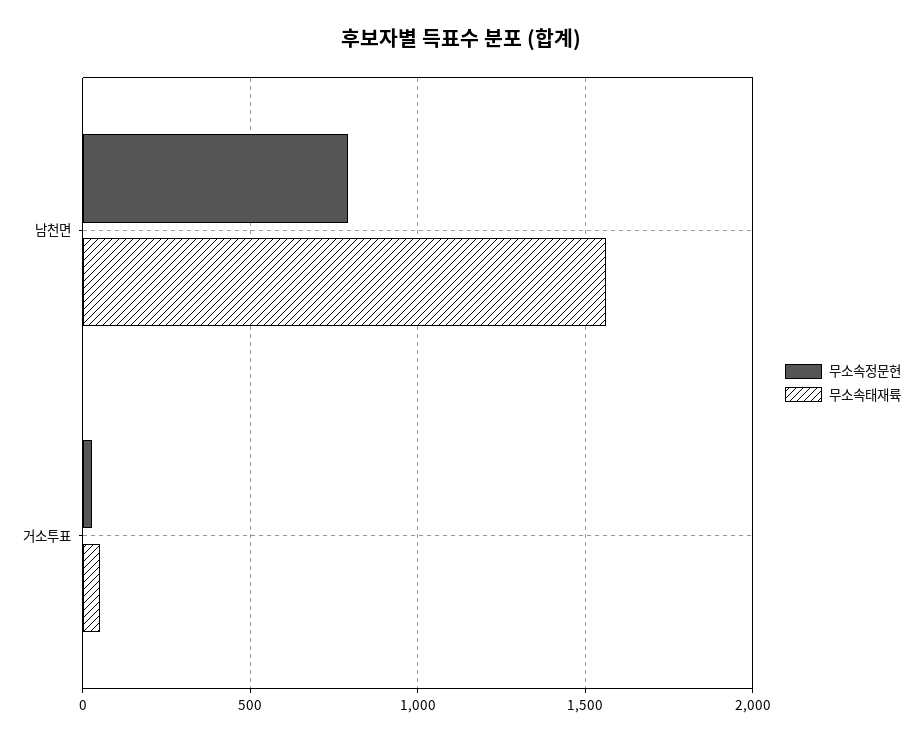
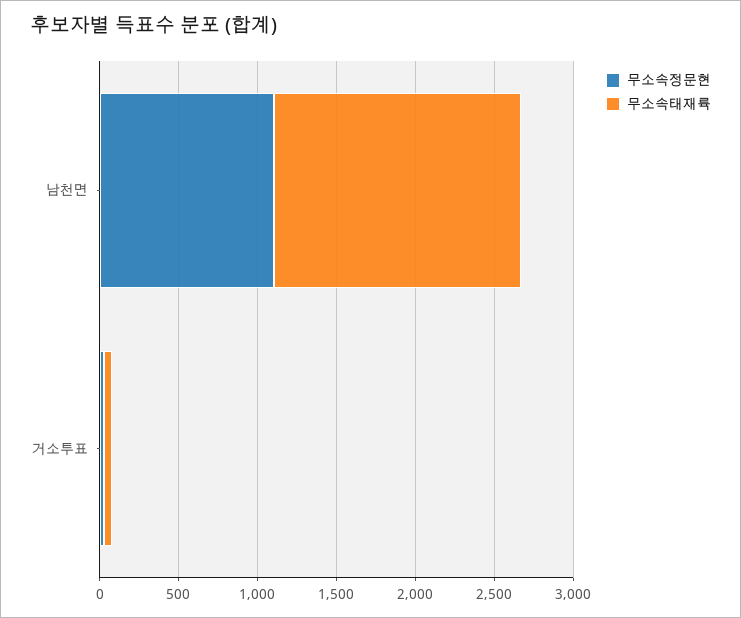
  {
    "무소속정문현": {
-     "남천면": 800,
+     "남천면": 1100,
      "거소투표": 50
    },
    "무소속태재륙": {
      "남천면": 1550,
      "거소투표": 50
    }
  }

